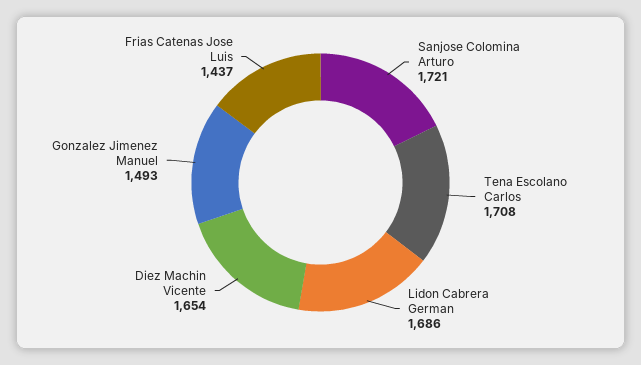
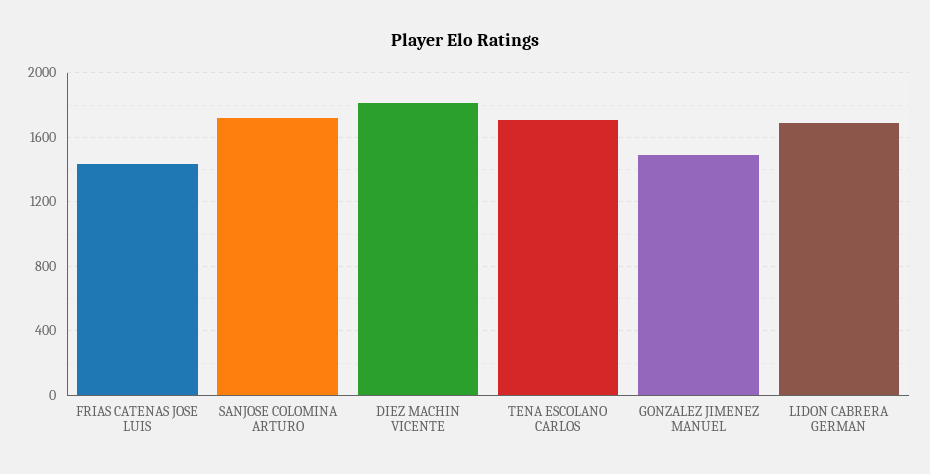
  {
    "Sanjose Colomina Arturo": 1721,
    "Tena Escolano Carlos": 1708,
    "Lidon Cabrera German": 1686,
-   "Diez Machin Vicente": 1654,
+   "Diez Machin Vicente": 1800,
    "Gonzalez Jimenez Manuel": 1493,
    "Frias Catenas Jose Luis": 1437
  }

